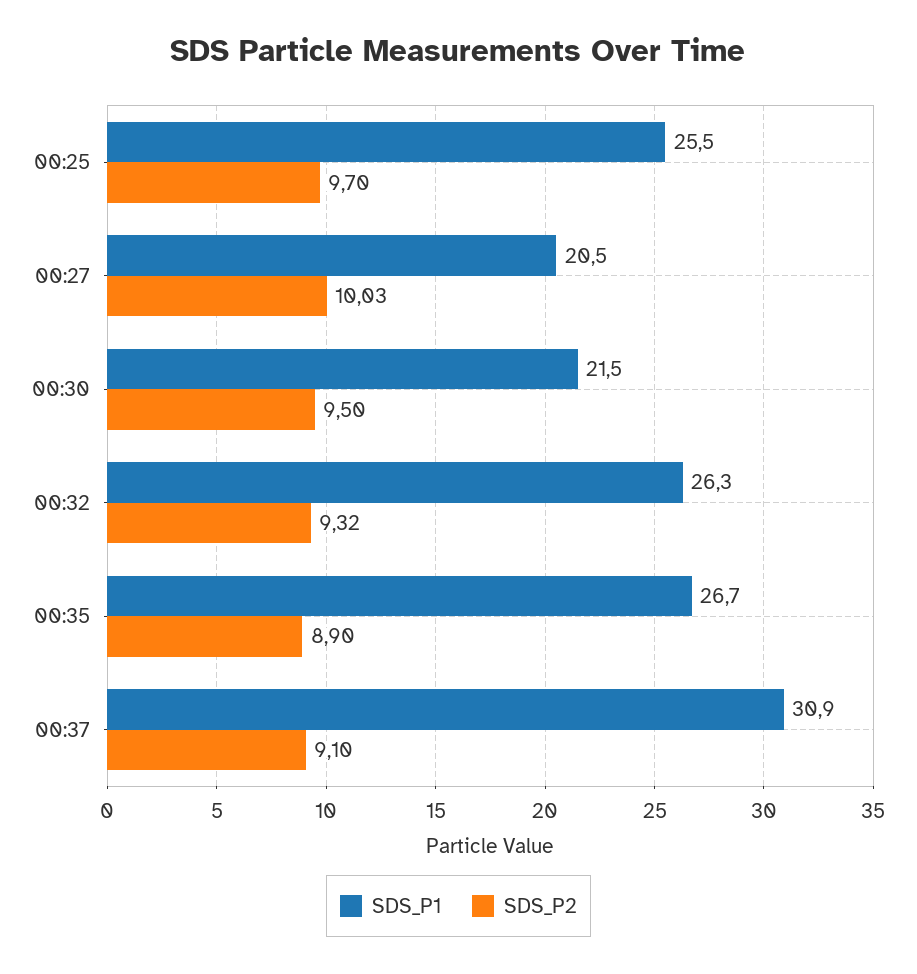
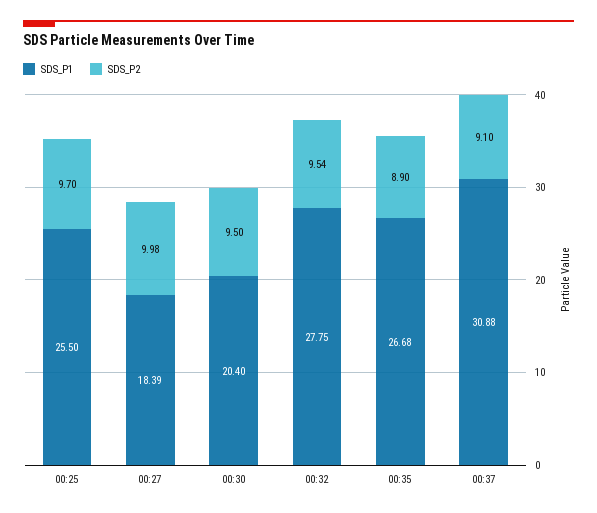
  {
    "SDS_P1": {
      "00:25": 25.5,
-     "00:27": 20.5,
+     "00:27": 18.39,
-     "00:30": 21.5,
+     "00:30": 20.4,
-     "00:32": 26.3,
+     "00:32": 27.75,
      "00:35": 26.68,
      "00:37": 30.88
    },
    "SDS_P2": {
      "00:25": 9.7,
-     "00:27": 10.03,
+     "00:27": 9.98,
      "00:30": 9.5,
-     "00:32": 9.32,
+     "00:32": 9.54,
      "00:35": 8.9,
      "00:37": 9.1
    }
  }

